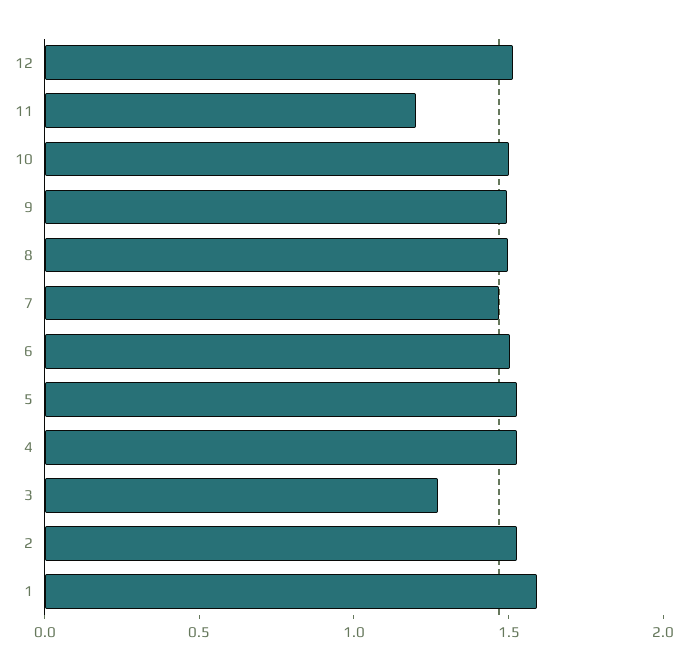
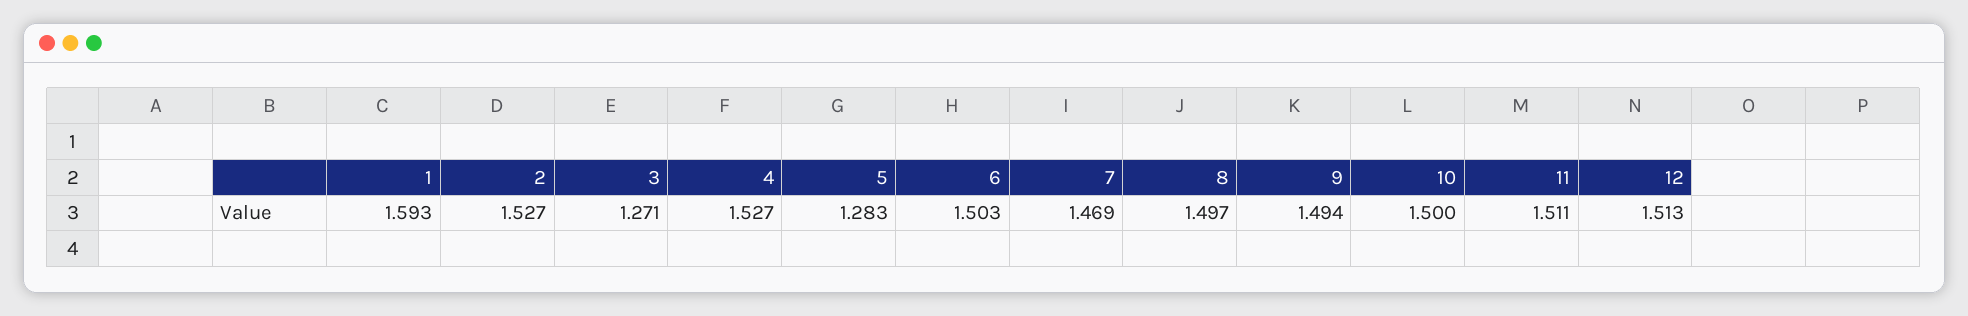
  {
    "12": 1.513,
-   "11": 1.2,
+   "11": 1.511,
    "10": 1.5,
    "9": 1.494,
    "8": 1.497,
    "7": 1.469,
    "6": 1.503,
-   "5": 1.5,
+   "5": 1.283,
    "4": 1.527,
    "3": 1.271,
    "2": 1.527,
    "1": 1.593
  }

